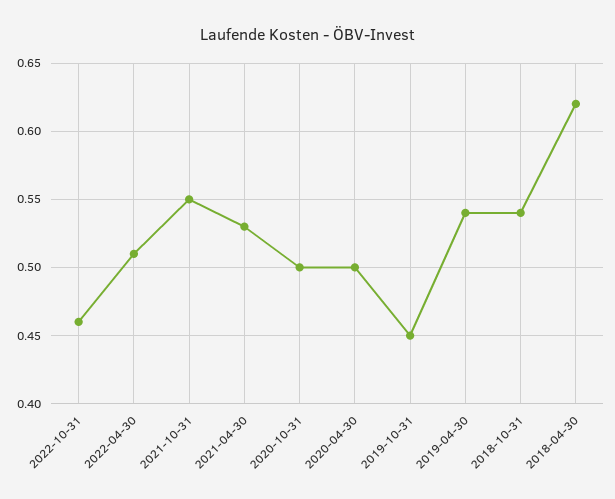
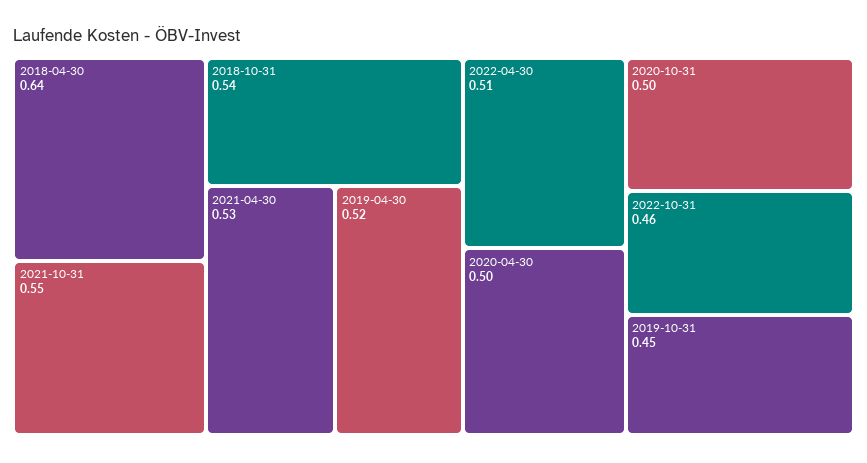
  {
    "2022-10-31": 0.46,
    "2022-04-30": 0.51,
    "2021-10-31": 0.55,
    "2021-04-30": 0.53,
    "2020-10-31": 0.5,
    "2020-04-30": 0.5,
    "2019-10-31": 0.45,
-   "2019-04-30": 0.54,
+   "2019-04-30": 0.52,
    "2018-10-31": 0.54,
-   "2018-04-30": 0.62
+   "2018-04-30": 0.64
  }

